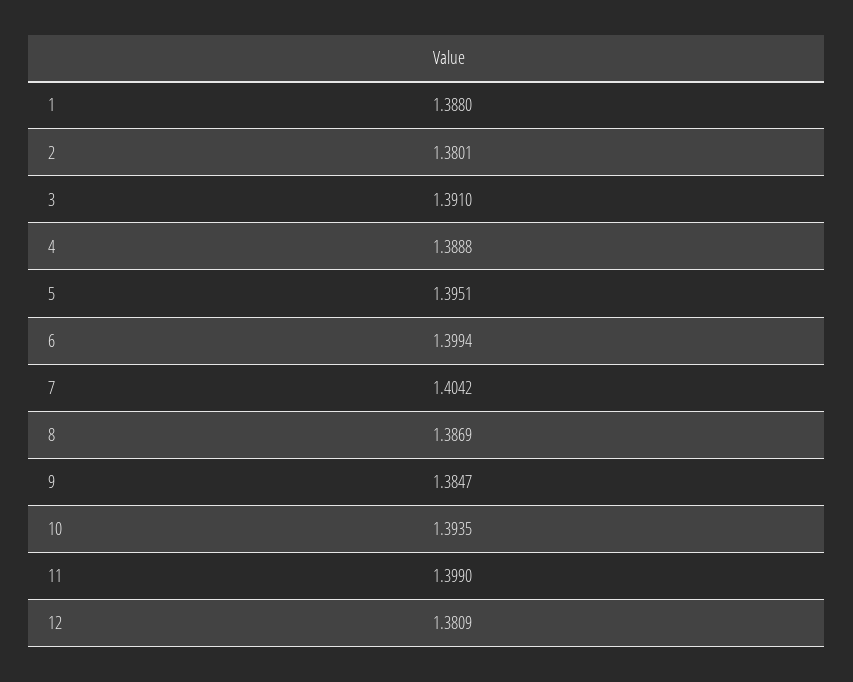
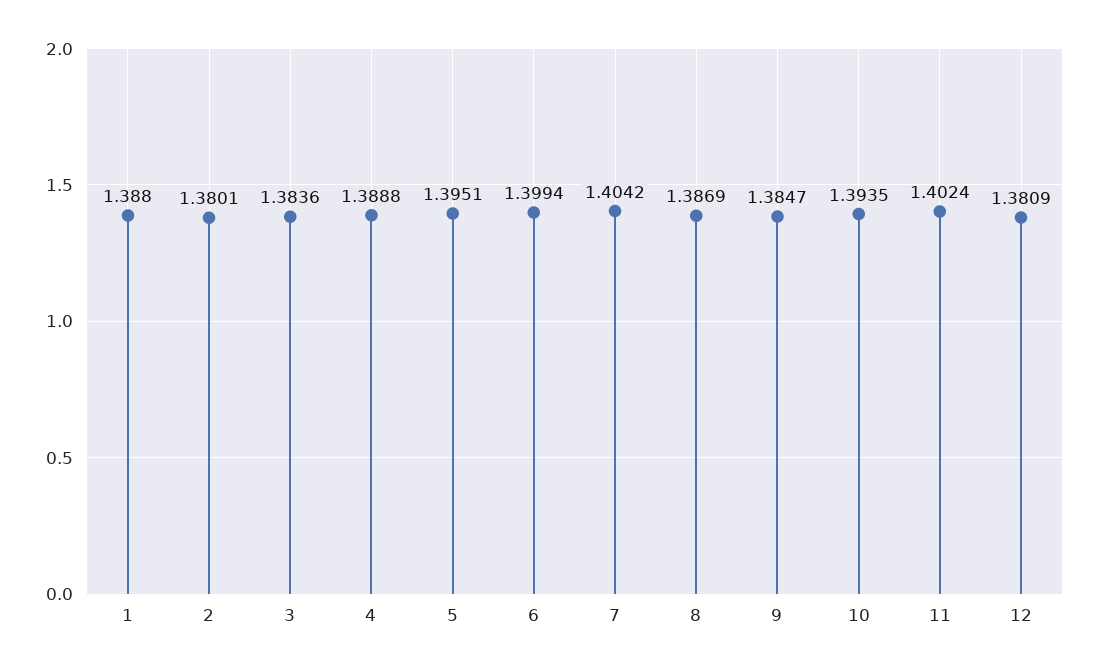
  {
    "1": 1.388,
    "2": 1.3801,
-   "3": 1.391,
+   "3": 1.3836,
    "4": 1.3888,
    "5": 1.3951,
    "6": 1.3994,
    "7": 1.4042,
    "8": 1.3869,
    "9": 1.3847,
    "10": 1.3935,
-   "11": 1.399,
+   "11": 1.4024,
    "12": 1.3809
  }

